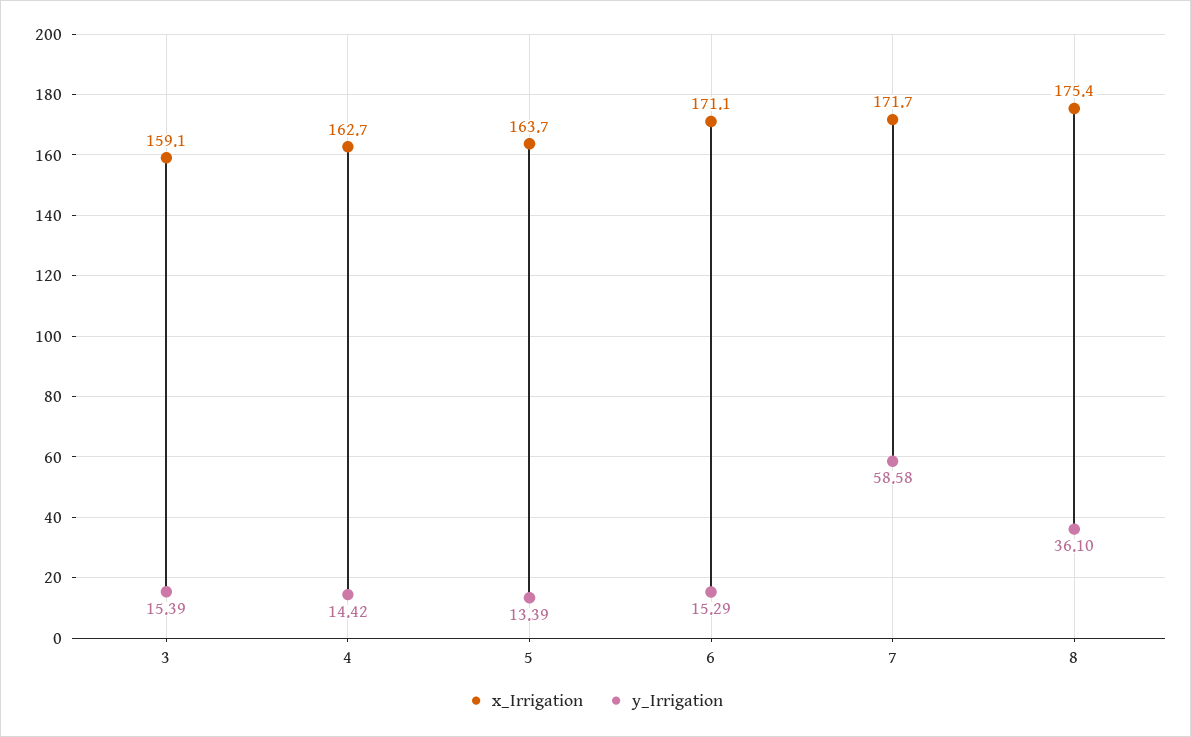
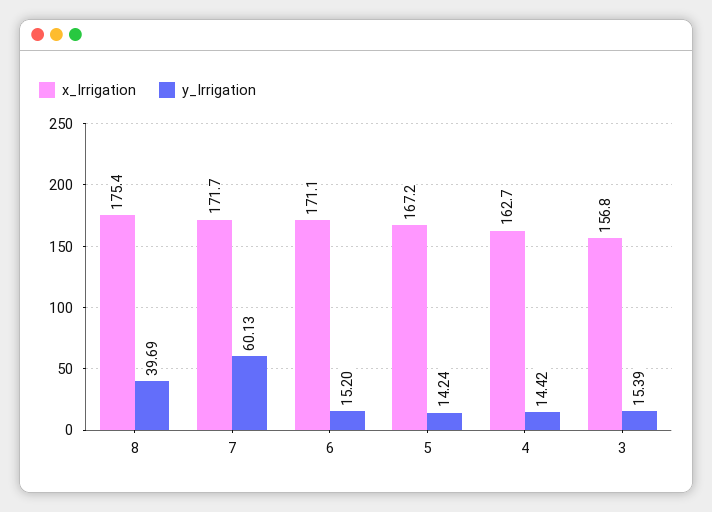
  {
    "x_Irrigation": {
-     "3": 159.1,
+     "3": 156.8,
      "4": 162.7,
-     "5": 163.7,
+     "5": 167.2,
      "6": 171.1,
      "7": 171.7,
      "8": 175.4
    },
    "y_Irrigation": {
      "3": 15.39,
      "4": 14.42,
-     "5": 13.39,
+     "5": 14.24,
-     "6": 15.29,
+     "6": 15.2,
-     "7": 58.58,
+     "7": 60.13,
-     "8": 36.1
+     "8": 39.69
    }
  }

